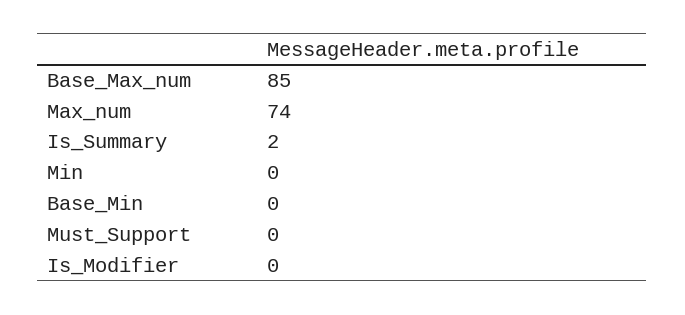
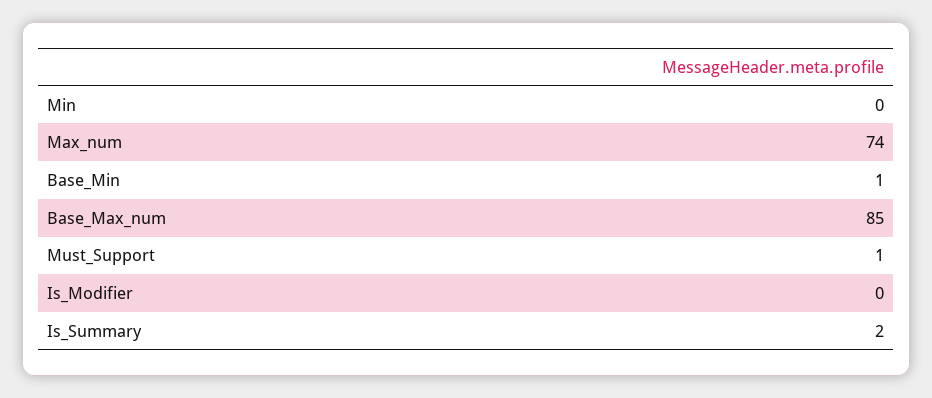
  {
    "Base_Max_num": 85,
    "Max_num": 74,
    "Is_Summary": 2,
    "Min": 0,
-   "Base_Min": 0,
+   "Base_Min": 1,
-   "Must_Support": 0,
+   "Must_Support": 1,
    "Is_Modifier": 0
  }

